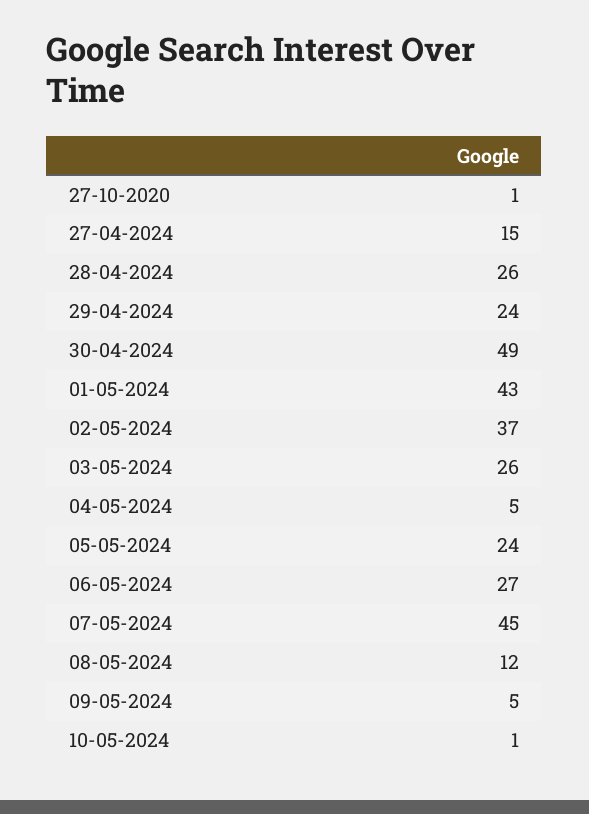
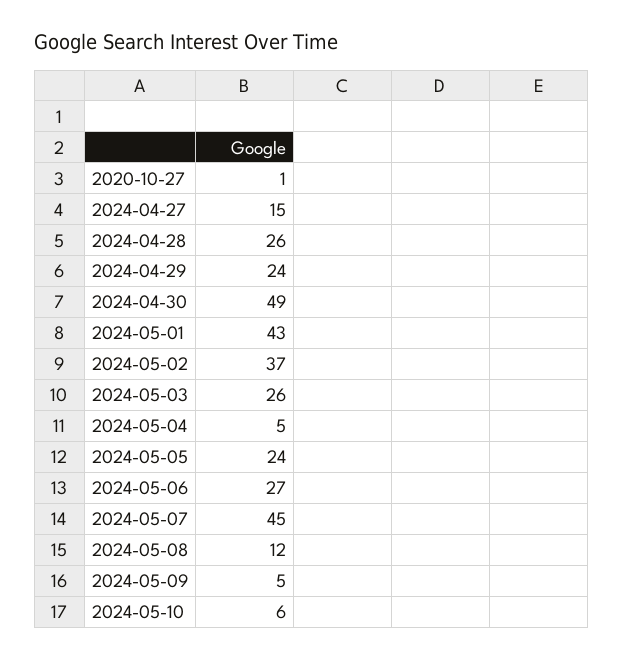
  {
    "27-10-2020": 1,
    "27-04-2024": 15,
    "28-04-2024": 26,
    "29-04-2024": 24,
    "30-04-2024": 49,
    "01-05-2024": 43,
    "02-05-2024": 37,
    "03-05-2024": 26,
    "04-05-2024": 5,
    "05-05-2024": 24,
    "06-05-2024": 27,
    "07-05-2024": 45,
    "08-05-2024": 12,
    "09-05-2024": 5,
-   "10-05-2024": 1
+   "10-05-2024": 6
  }

